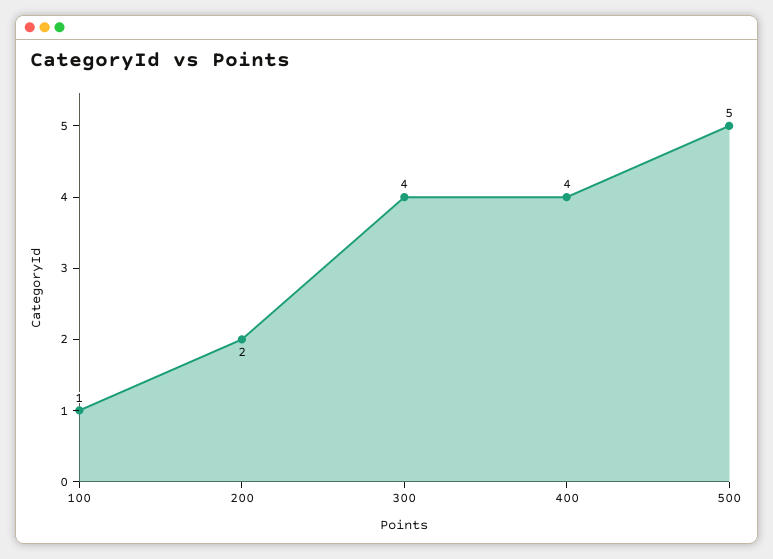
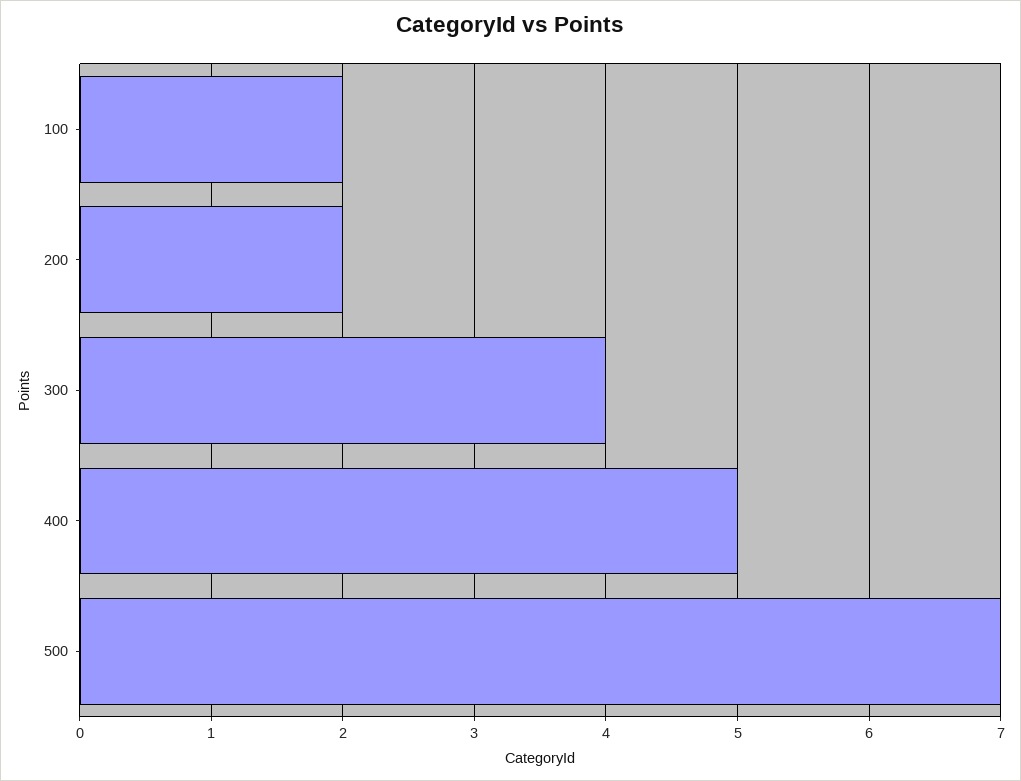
  {
-   "100": 1,
+   "100": 2,
    "200": 2,
    "300": 4,
-   "400": 4,
+   "400": 5,
-   "500": 5
+   "500": 7
  }

